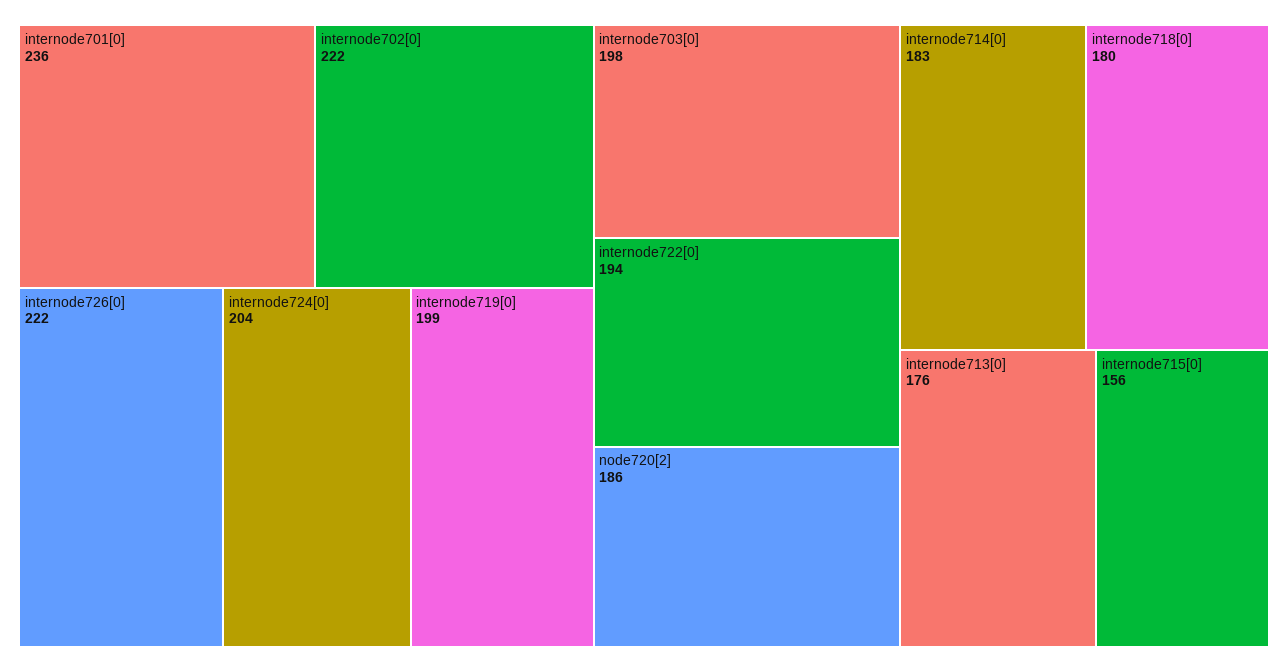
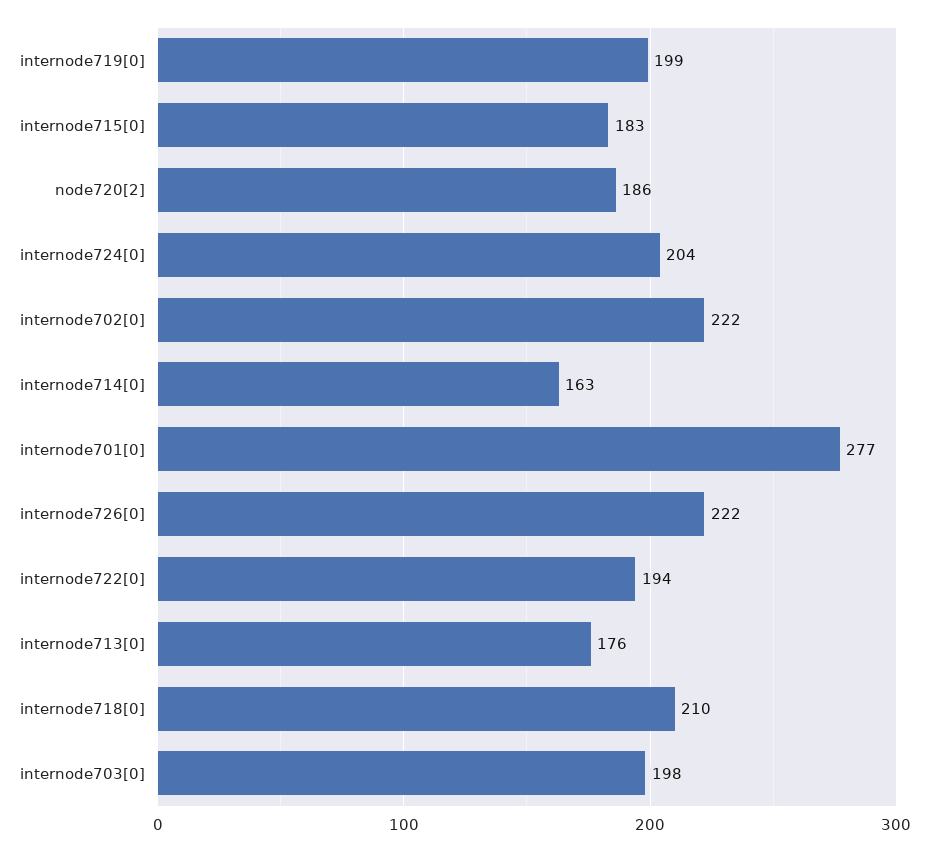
  {
-   "internode701[0]": 236,
+   "internode701[0]": 277,
    "internode702[0]": 222,
    "internode726[0]": 222,
    "internode724[0]": 204,
    "internode719[0]": 199,
    "internode703[0]": 198,
    "internode722[0]": 194,
    "node720[2]": 186,
-   "internode714[0]": 183,
+   "internode714[0]": 163,
-   "internode718[0]": 180,
+   "internode718[0]": 210,
    "internode713[0]": 176,
-   "internode715[0]": 156
+   "internode715[0]": 183
  }

